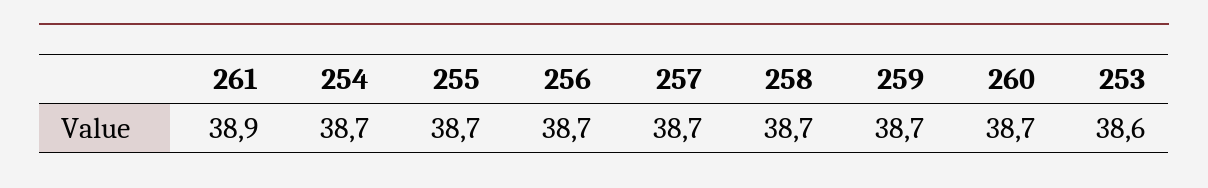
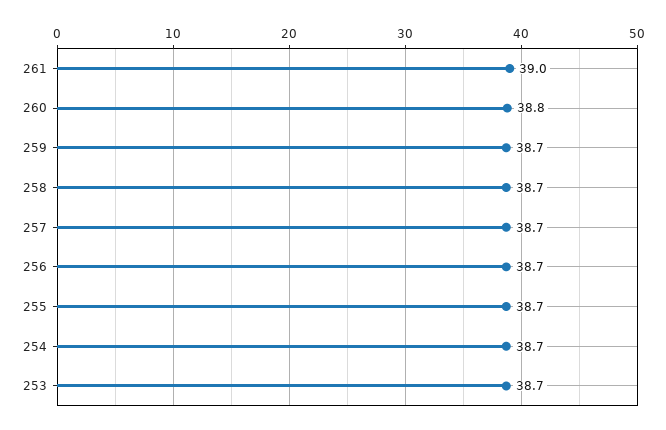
  {
-   "261": 38.9,
+   "261": 39,
    "254": 38.7,
    "255": 38.7,
    "256": 38.7,
    "257": 38.7,
    "258": 38.7,
    "259": 38.7,
-   "260": 38.7,
+   "260": 38.8,
-   "253": 38.6
+   "253": 38.7
  }

